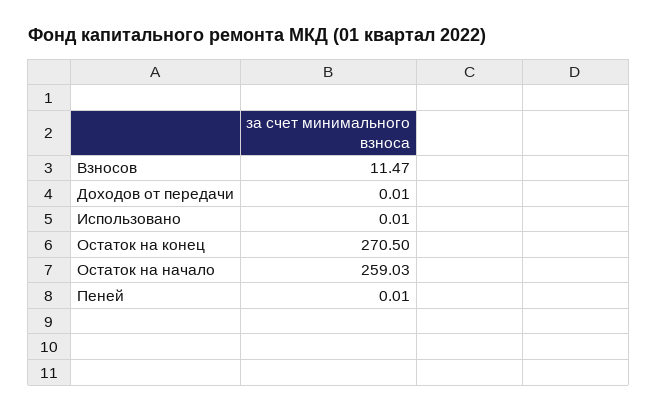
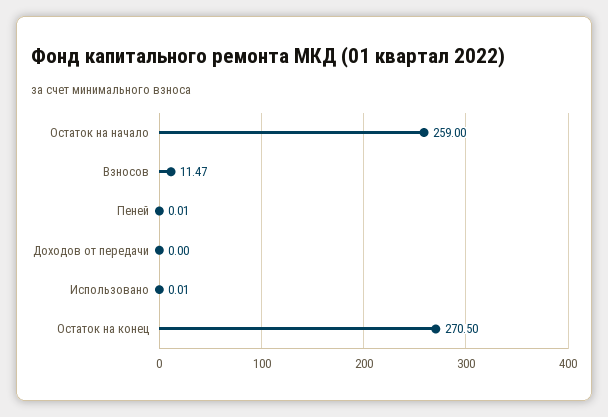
  {
    "Взносов": 11.47,
-   "Доходов от передачи": 0.01,
+   "Доходов от передачи": 0,
    "Использовано": 0.01,
    "Остаток на конец": 270.5,
-   "Остаток на начало": 259.03,
+   "Остаток на начало": 259,
    "Пеней": 0.01
  }

